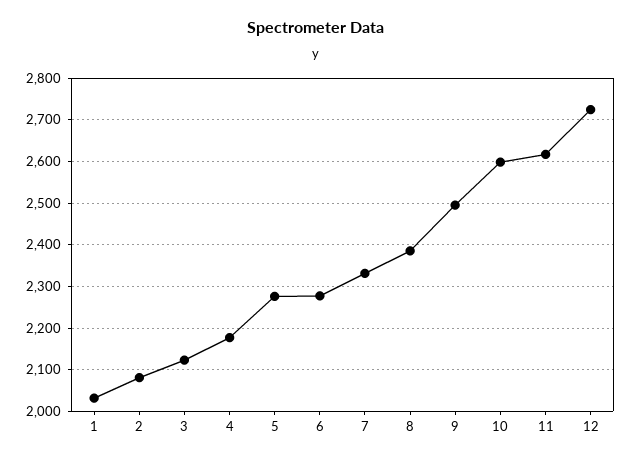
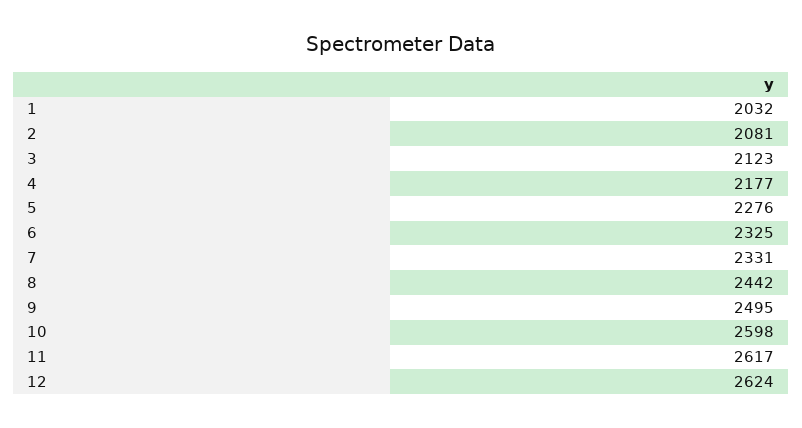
  {
    "1": 2032,
    "2": 2081,
    "3": 2123,
    "4": 2177,
    "5": 2276,
-   "6": 2280,
+   "6": 2325,
    "7": 2331,
-   "8": 2380,
+   "8": 2442,
    "9": 2495,
    "10": 2598,
    "11": 2617,
-   "12": 2720
+   "12": 2624
  }

